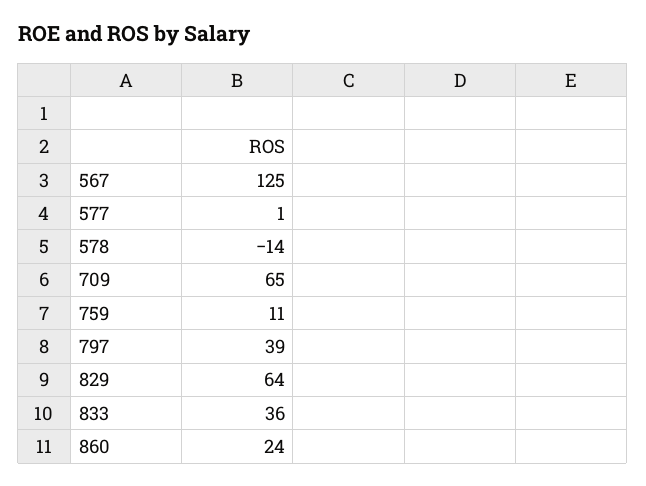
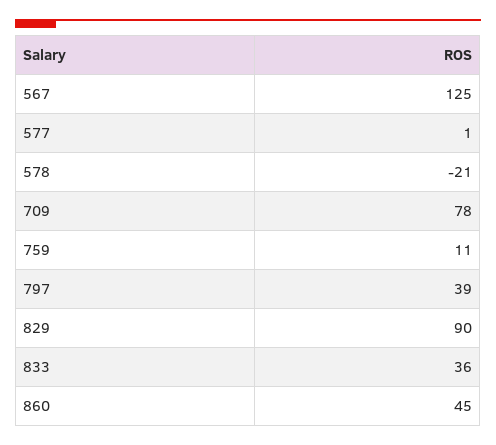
  {
    "567": 125,
    "577": 1,
-   "578": -14,
+   "578": -21,
-   "709": 65,
+   "709": 78,
    "759": 11,
    "797": 39,
-   "829": 64,
+   "829": 90,
    "833": 36,
-   "860": 24
+   "860": 45
  }

